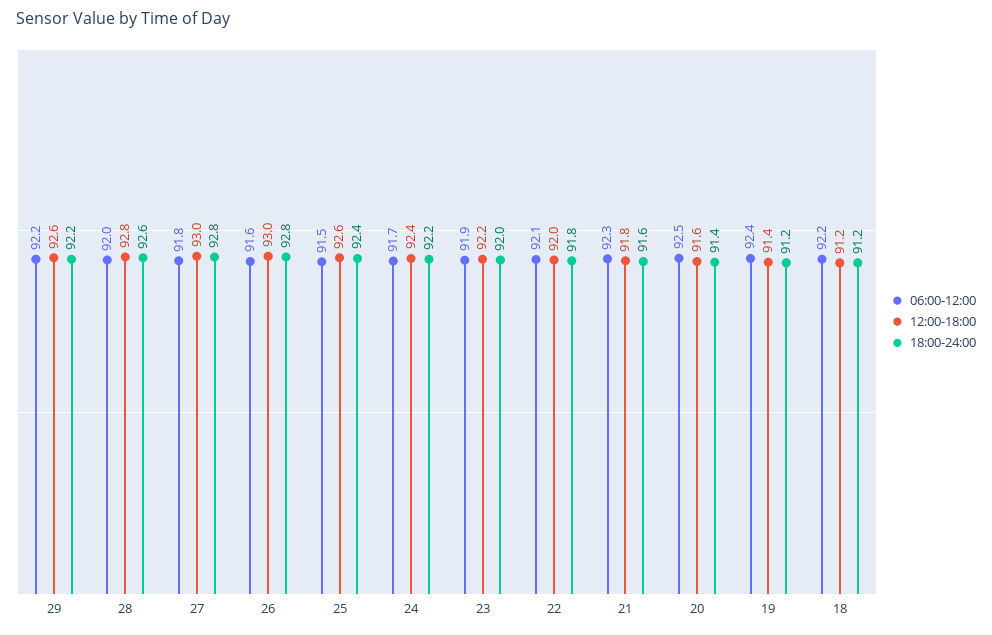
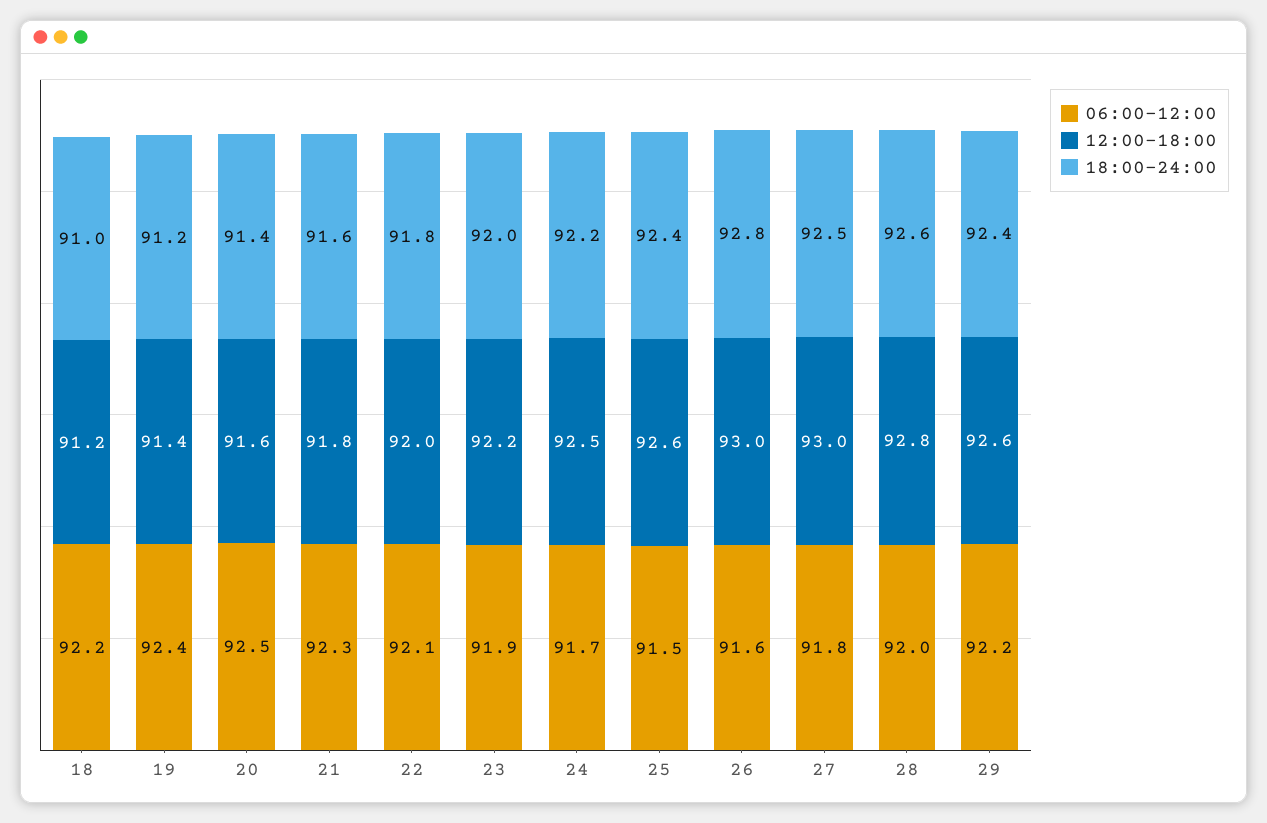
  {
    "06:00-12:00": {
      "29": 92.2,
      "28": 92,
      "27": 91.8,
      "26": 91.6,
      "25": 91.5,
      "24": 91.7,
      "23": 91.9,
      "22": 92.1,
      "21": 92.3,
      "20": 92.5,
      "19": 92.4,
      "18": 92.2
    },
    "12:00-18:00": {
      "29": 92.6,
      "28": 92.8,
      "27": 93,
      "26": 93,
      "25": 92.6,
-     "24": 92.4,
+     "24": 92.5,
      "23": 92.2,
      "22": 92,
      "21": 91.8,
      "20": 91.6,
      "19": 91.4,
      "18": 91.2
    },
    "18:00-24:00": {
-     "29": 92.2,
+     "29": 92.4,
      "28": 92.6,
-     "27": 92.8,
+     "27": 92.5,
      "26": 92.8,
      "25": 92.4,
      "24": 92.2,
      "23": 92,
      "22": 91.8,
      "21": 91.6,
      "20": 91.4,
      "19": 91.2,
-     "18": 91.2
+     "18": 91
    }
  }

